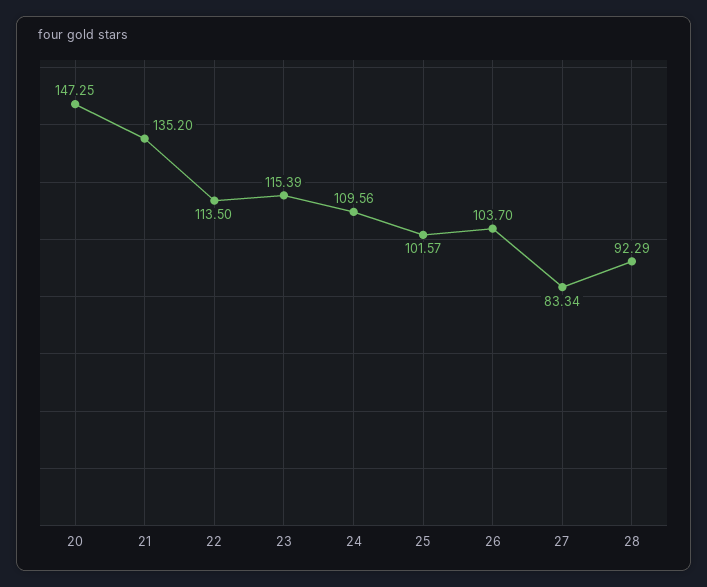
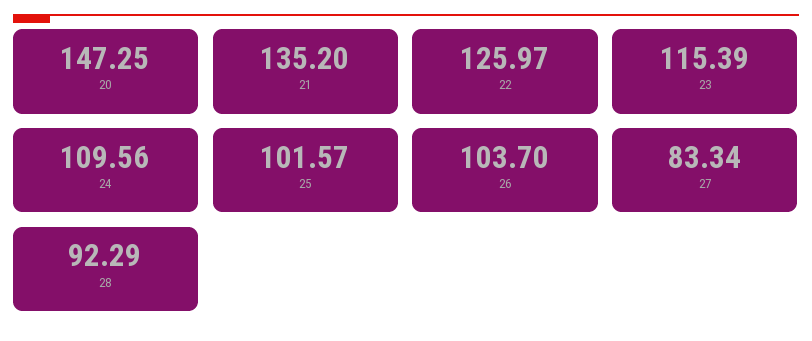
  {
    "20": 147.25,
    "21": 135.2,
-   "22": 113.5,
+   "22": 125.97,
    "23": 115.39,
    "24": 109.56,
    "25": 101.57,
    "26": 103.7,
    "27": 83.34,
    "28": 92.29
  }

